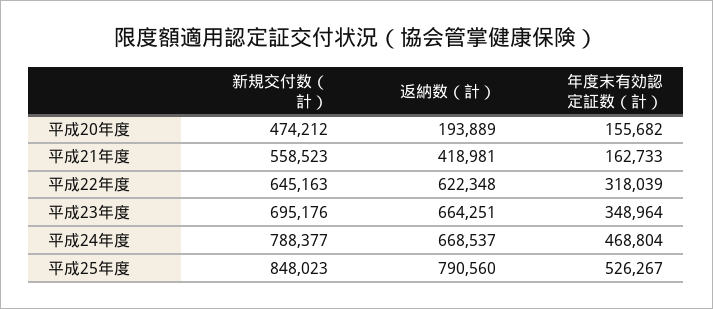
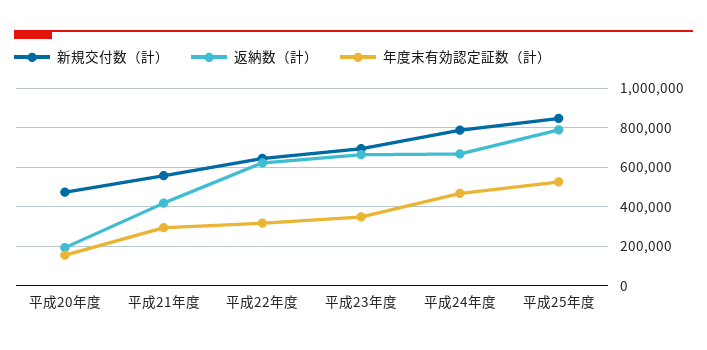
  {
    "新規交付数（計）": {
      "平成20年度": 474212,
      "平成21年度": 558523,
      "平成22年度": 645163,
      "平成23年度": 695176,
      "平成24年度": 788377,
      "平成25年度": 848023
    },
    "返納数（計）": {
      "平成20年度": 193889,
      "平成21年度": 418981,
      "平成22年度": 622348,
      "平成23年度": 664251,
      "平成24年度": 668537,
      "平成25年度": 790560
    },
    "年度末有効認定証数（計）": {
      "平成20年度": 155682,
-     "平成21年度": 162733,
+     "平成21年度": 300000,
      "平成22年度": 318039,
      "平成23年度": 348964,
      "平成24年度": 468804,
      "平成25年度": 526267
    }
  }

